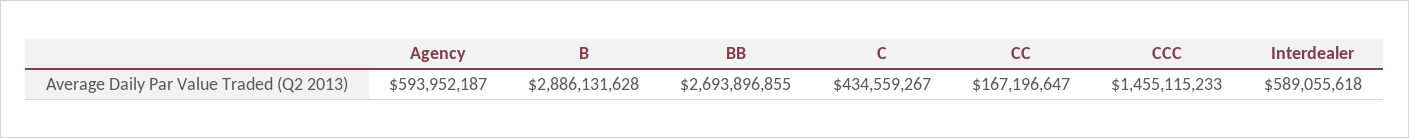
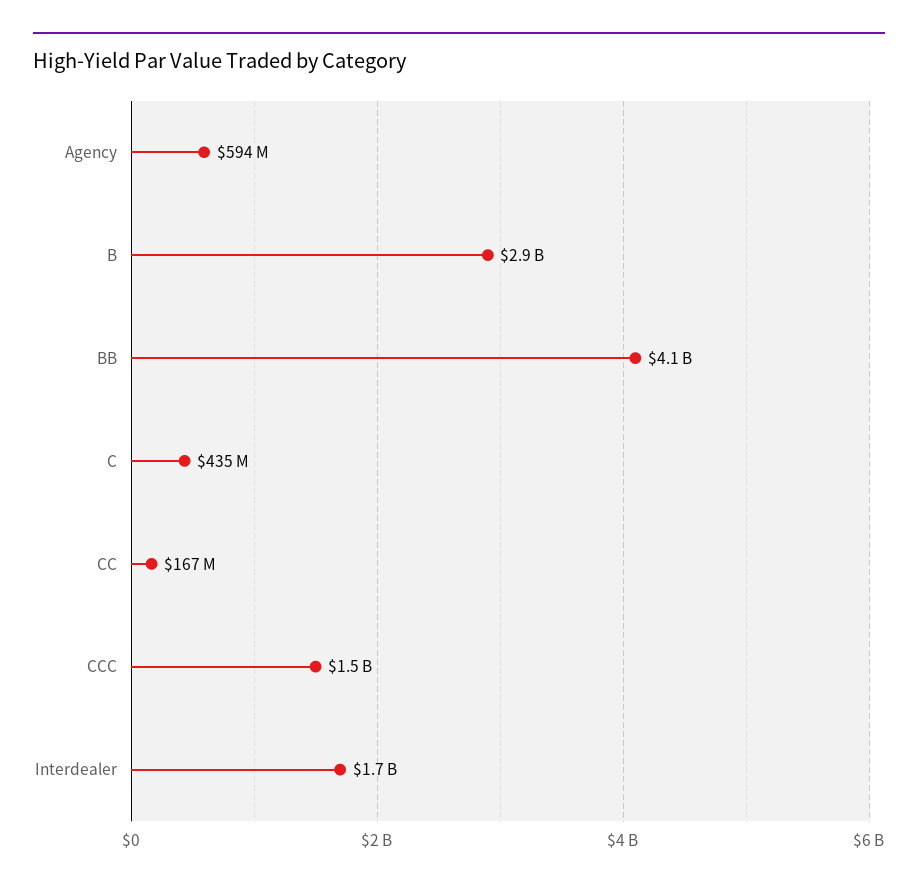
  {
    "Agency": 593952187,
    "B": 2886131628,
-   "BB": 2693896855,
+   "BB": 4100000000,
    "C": 434559267,
    "CC": 167196647,
    "CCC": 1455115233,
-   "Interdealer": 589055618
+   "Interdealer": 1700000000
  }

